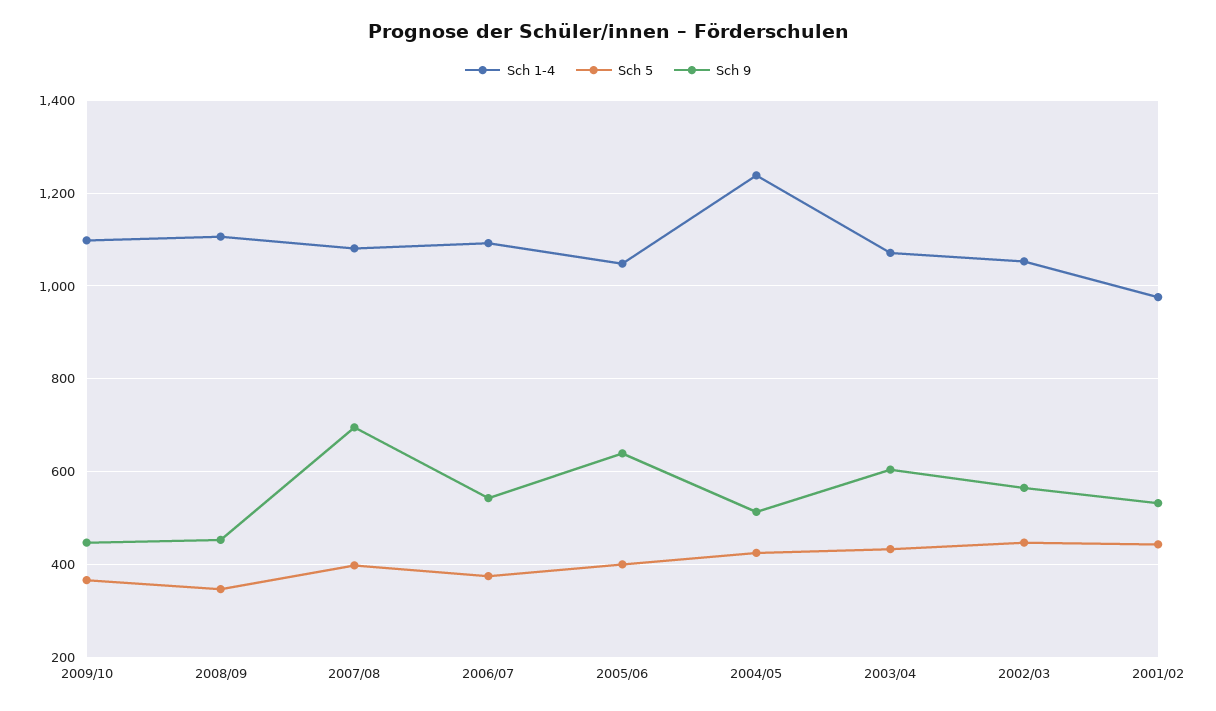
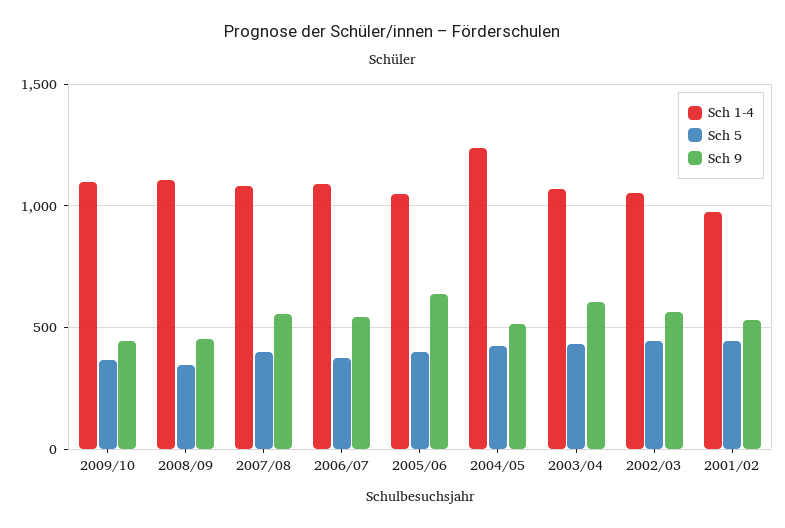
  {
    "Sch 1-4": {
      "2009/10": 1100,
      "2008/09": 1100,
      "2007/08": 1080,
      "2006/07": 1100,
      "2005/06": 1040,
      "2004/05": 1240,
      "2003/04": 1080,
      "2002/03": 1060,
      "2001/02": 980
    },
    "Sch 5": {
      "2009/10": 360,
      "2008/09": 340,
      "2007/08": 400,
      "2006/07": 380,
      "2005/06": 400,
      "2004/05": 420,
      "2003/04": 440,
      "2002/03": 440,
      "2001/02": 440
    },
    "Sch 9": {
      "2009/10": 440,
      "2008/09": 460,
-     "2007/08": 700,
+     "2007/08": 550,
      "2006/07": 540,
      "2005/06": 640,
      "2004/05": 520,
      "2003/04": 600,
      "2002/03": 560,
      "2001/02": 540
    }
  }

